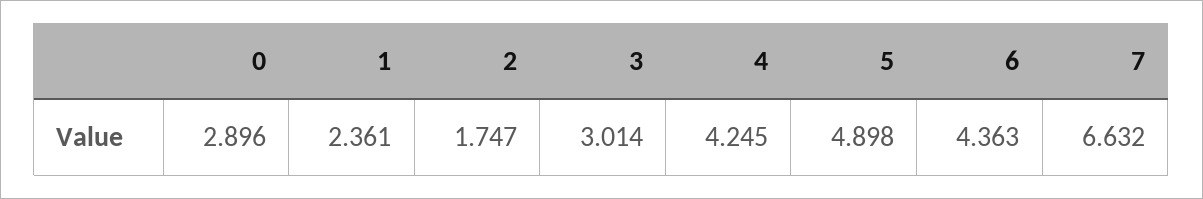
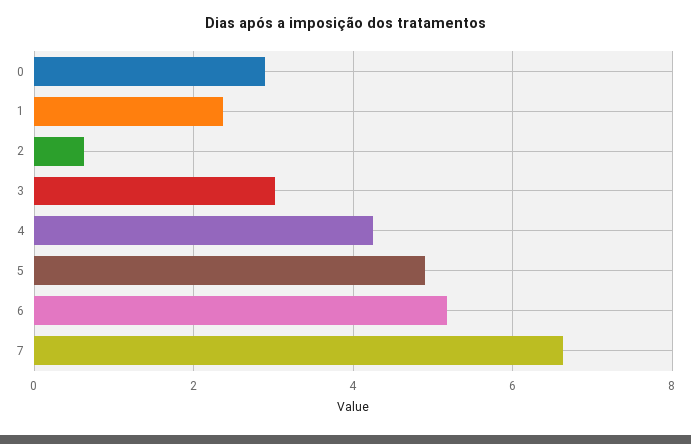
  {
    "0": 2.896,
    "1": 2.361,
-   "2": 1.747,
+   "2": 0.6,
    "3": 3.014,
    "4": 4.245,
    "5": 4.898,
-   "6": 4.363,
+   "6": 5.2,
    "7": 6.632
  }

